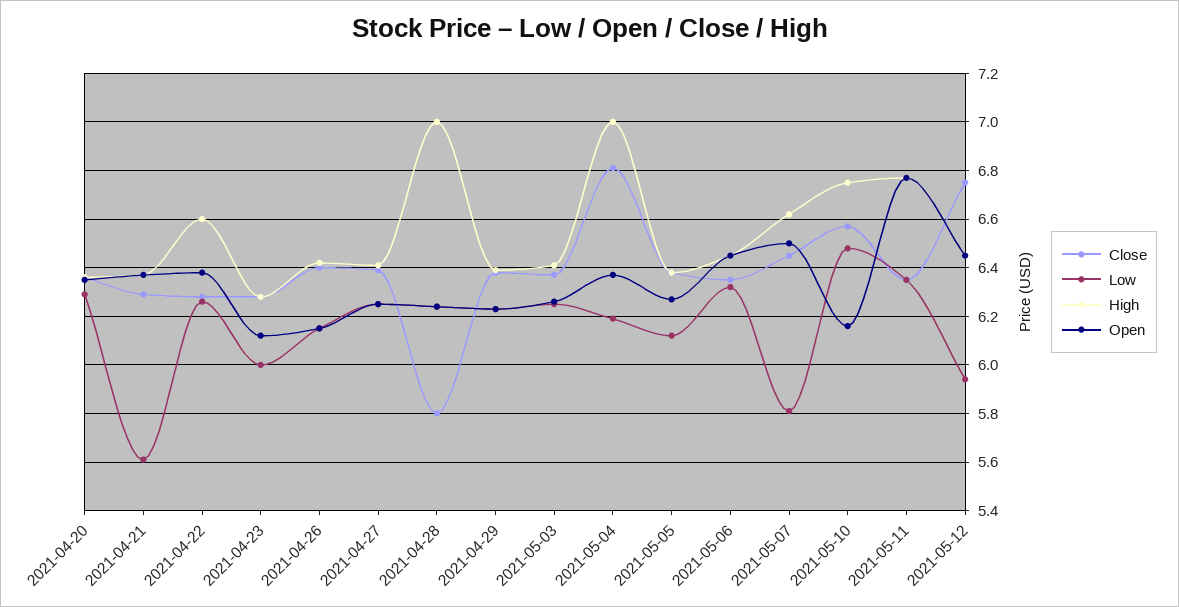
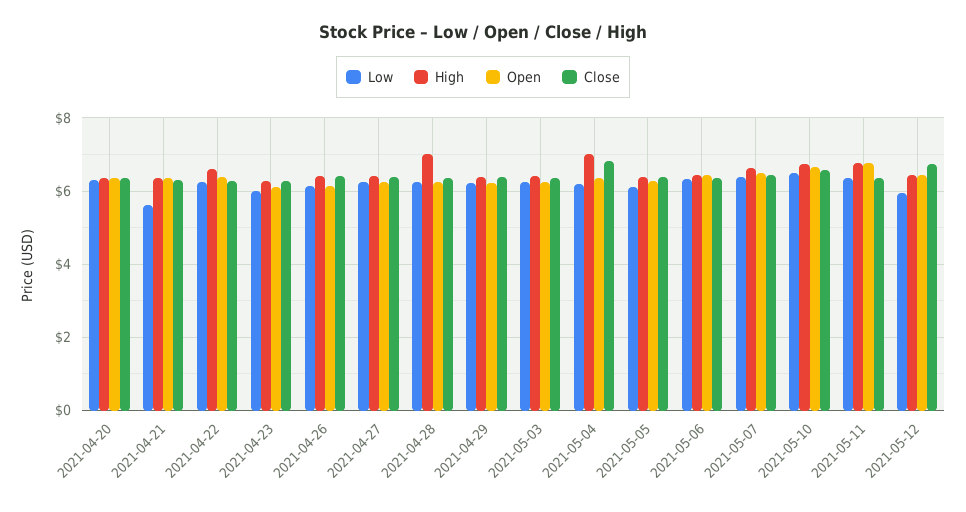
  {
    "Close": {
      "2021-04-20": 6.35,
      "2021-04-21": 6.3,
      "2021-04-22": 6.3,
      "2021-04-23": 6.3,
      "2021-04-26": 6.4,
      "2021-04-27": 6.4,
-     "2021-04-28": 5.8,
+     "2021-04-28": 6.4,
      "2021-04-29": 6.4,
      "2021-05-03": 6.35,
      "2021-05-04": 6.8,
      "2021-05-05": 6.4,
      "2021-05-06": 6.35,
      "2021-05-07": 6.45,
      "2021-05-10": 6.55,
      "2021-05-11": 6.35,
      "2021-05-12": 6.75
    },
    "Low": {
      "2021-04-20": 6.3,
      "2021-04-21": 5.6,
      "2021-04-22": 6.25,
      "2021-04-23": 6,
      "2021-04-26": 6.15,
      "2021-04-27": 6.25,
      "2021-04-28": 6.25,
      "2021-04-29": 6.25,
      "2021-05-03": 6.25,
      "2021-05-04": 6.2,
      "2021-05-05": 6.1,
      "2021-05-06": 6.3,
-     "2021-05-07": 5.8,
+     "2021-05-07": 6.4,
      "2021-05-10": 6.5,
      "2021-05-11": 6.35,
      "2021-05-12": 5.95
    },
    "High": {
      "2021-04-20": 6.35,
      "2021-04-21": 6.35,
      "2021-04-22": 6.6,
      "2021-04-23": 6.3,
      "2021-04-26": 6.4,
      "2021-04-27": 6.4,
      "2021-04-28": 7,
      "2021-04-29": 6.4,
      "2021-05-03": 6.4,
      "2021-05-04": 7,
      "2021-05-05": 6.4,
      "2021-05-06": 6.45,
      "2021-05-07": 6.6,
      "2021-05-10": 6.75,
      "2021-05-11": 6.75,
      "2021-05-12": 6.45
    },
    "Open": {
      "2021-04-20": 6.35,
      "2021-04-21": 6.35,
      "2021-04-22": 6.4,
      "2021-04-23": 6.1,
      "2021-04-26": 6.15,
      "2021-04-27": 6.25,
      "2021-04-28": 6.25,
      "2021-04-29": 6.25,
      "2021-05-03": 6.25,
      "2021-05-04": 6.35,
      "2021-05-05": 6.25,
      "2021-05-06": 6.45,
      "2021-05-07": 6.5,
-     "2021-05-10": 6.15,
+     "2021-05-10": 6.6,
      "2021-05-11": 6.75,
      "2021-05-12": 6.45
    }
  }

